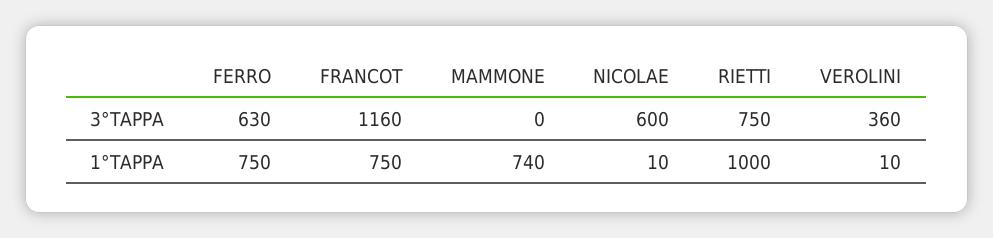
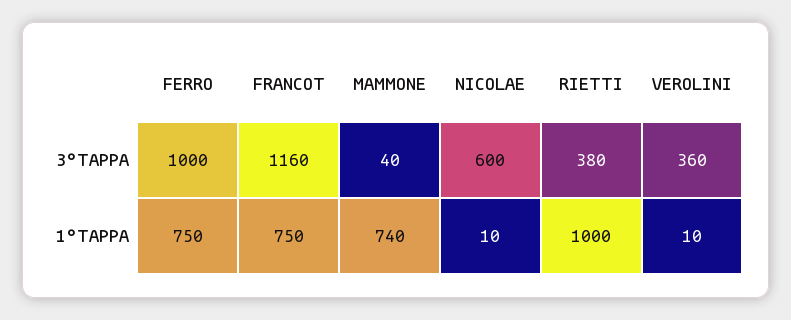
  {
    "FERRO": {
-     "3°TAPPA": 630,
+     "3°TAPPA": 1000,
      "1°TAPPA": 750
    },
    "FRANCOT": {
      "3°TAPPA": 1160,
      "1°TAPPA": 750
    },
    "MAMMONE": {
-     "3°TAPPA": 0,
+     "3°TAPPA": 40,
      "1°TAPPA": 740
    },
    "NICOLAE": {
      "3°TAPPA": 600,
      "1°TAPPA": 10
    },
    "RIETTI": {
-     "3°TAPPA": 750,
+     "3°TAPPA": 380,
      "1°TAPPA": 1000
    },
    "VEROLINI": {
      "3°TAPPA": 360,
      "1°TAPPA": 10
    }
  }

